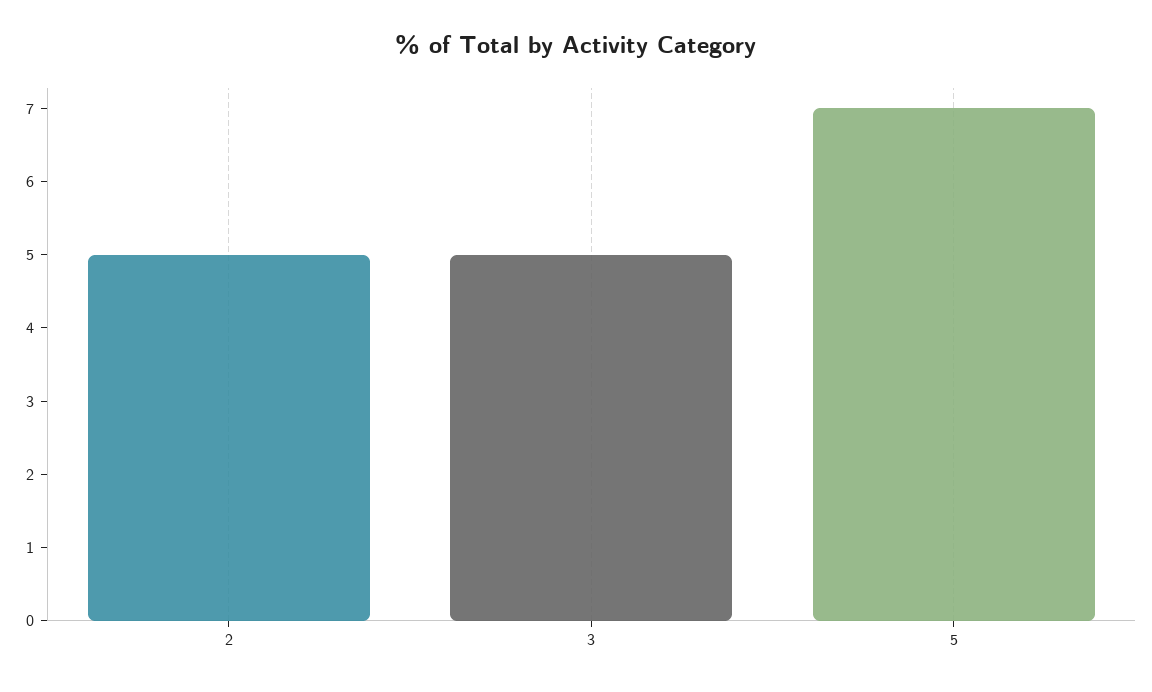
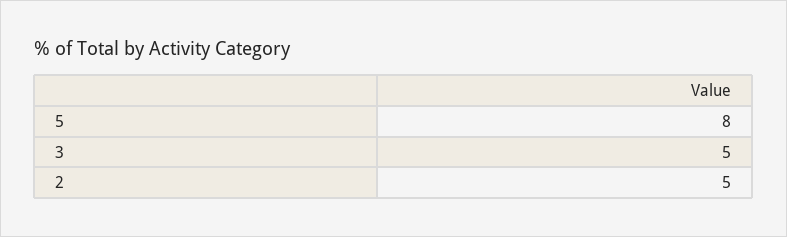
  {
    "2": 5,
    "3": 5,
-   "5": 7
+   "5": 8
  }

